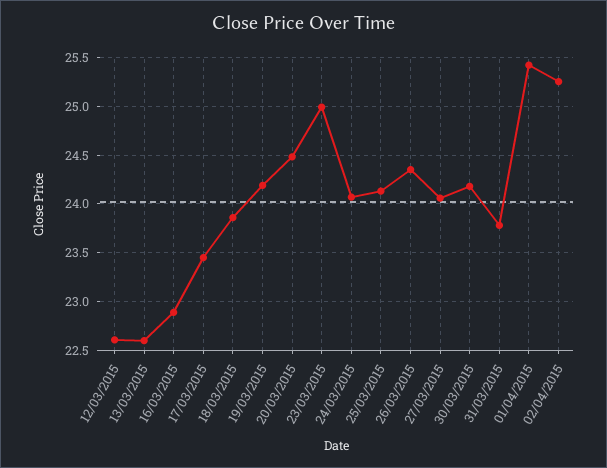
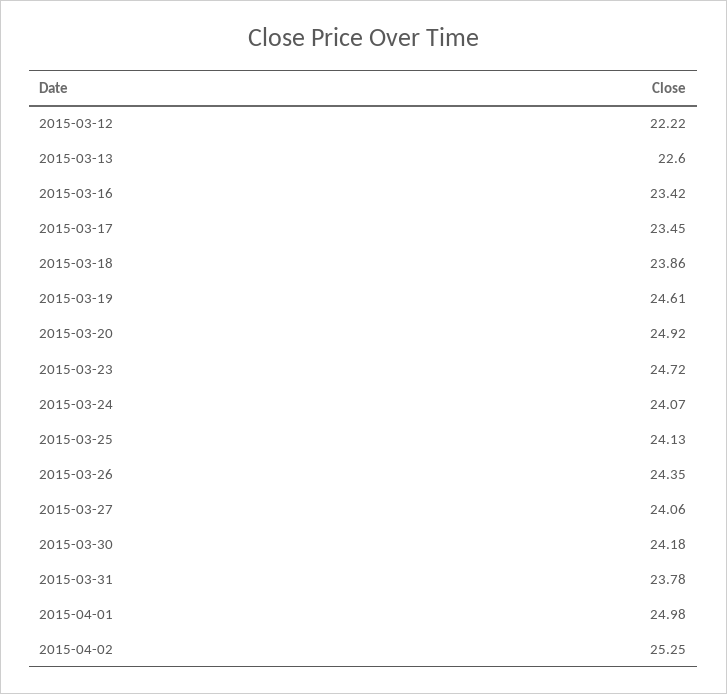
  {
-   "12/03/2015": 22.6,
+   "12/03/2015": 22.22,
    "13/03/2015": 22.6,
-   "16/03/2015": 22.9,
+   "16/03/2015": 23.42,
    "17/03/2015": 23.45,
    "18/03/2015": 23.86,
-   "19/03/2015": 24.2,
+   "19/03/2015": 24.61,
-   "20/03/2015": 24.5,
+   "20/03/2015": 24.92,
-   "23/03/2015": 25,
+   "23/03/2015": 24.72,
    "24/03/2015": 24.07,
    "25/03/2015": 24.13,
    "26/03/2015": 24.35,
    "27/03/2015": 24.06,
    "30/03/2015": 24.18,
    "31/03/2015": 23.78,
-   "01/04/2015": 25.4,
+   "01/04/2015": 24.98,
    "02/04/2015": 25.25
  }

